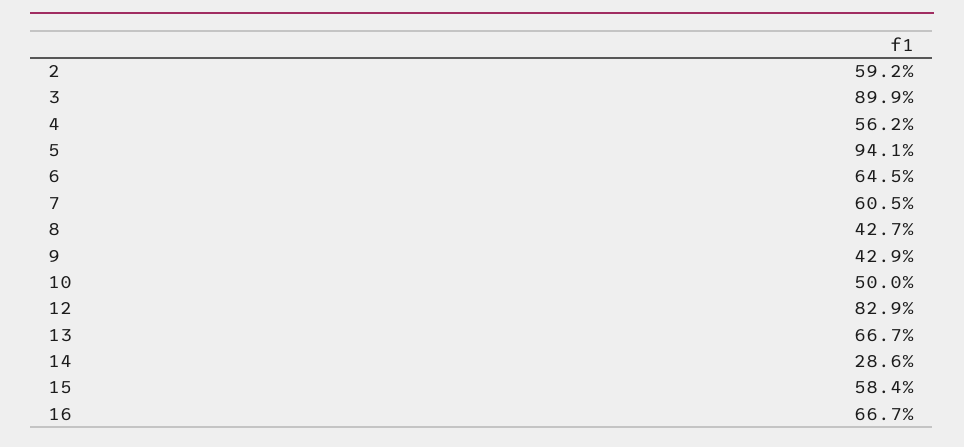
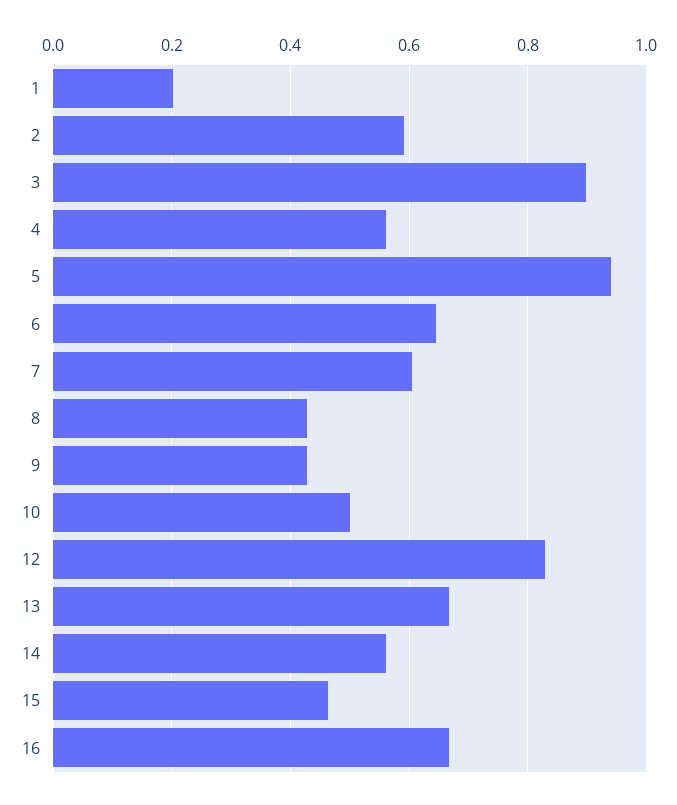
  {
    "2": 0.592,
    "3": 0.899,
    "4": 0.562,
    "5": 0.941,
    "6": 0.645,
    "7": 0.605,
    "8": 0.427,
    "9": 0.429,
    "10": 0.5,
    "12": 0.829,
    "13": 0.667,
-   "14": 0.286,
+   "14": 0.56,
-   "15": 0.584,
+   "15": 0.46,
-   "16": 0.667
+   "16": 0.667,
+   "1": 0.2
  }

